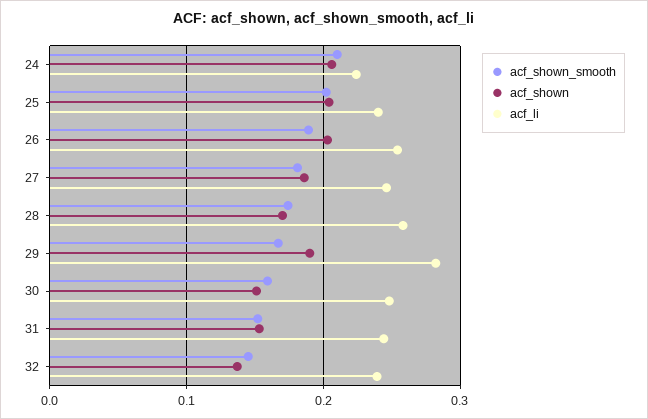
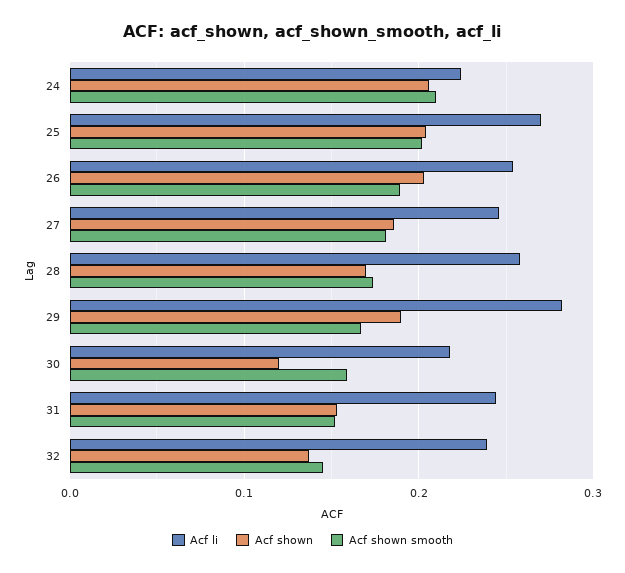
  {
    "acf_shown_smooth": {
      "24": 0.21,
      "25": 0.2,
      "26": 0.19,
      "27": 0.18,
      "28": 0.17,
      "29": 0.17,
      "30": 0.16,
      "31": 0.15,
      "32": 0.15
    },
    "acf_shown": {
      "24": 0.21,
      "25": 0.2,
      "26": 0.2,
      "27": 0.19,
      "28": 0.17,
      "29": 0.19,
-     "30": 0.15,
+     "30": 0.12,
      "31": 0.15,
      "32": 0.14
    },
    "acf_li": {
      "24": 0.22,
-     "25": 0.24,
+     "25": 0.27,
      "26": 0.25,
      "27": 0.25,
      "28": 0.26,
      "29": 0.28,
-     "30": 0.25,
+     "30": 0.22,
      "31": 0.24,
      "32": 0.24
    }
  }

